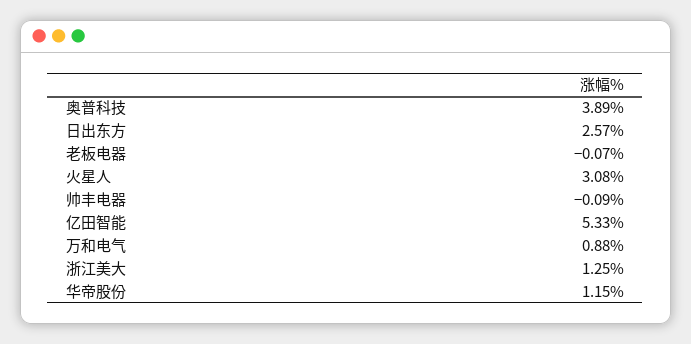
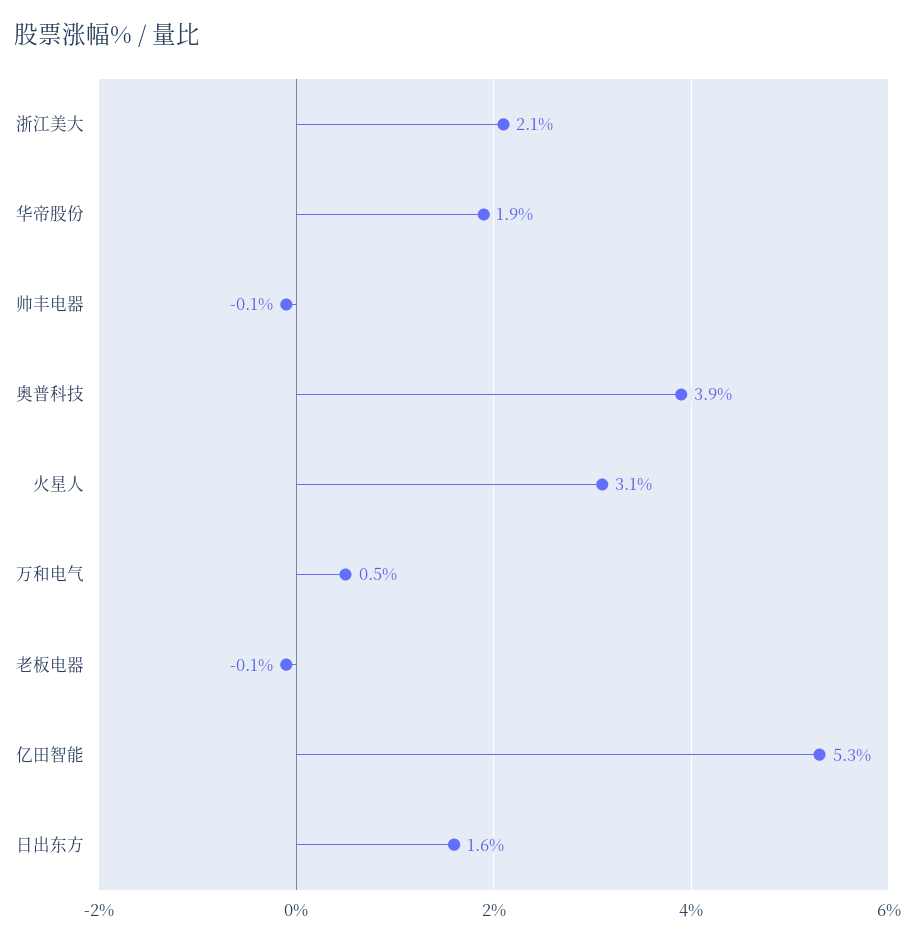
  {
    "奥普科技": 3.89,
-   "日出东方": 2.57,
+   "日出东方": 1.6,
    "老板电器": -0.07,
    "火星人": 3.08,
    "帅丰电器": -0.09,
    "亿田智能": 5.33,
-   "万和电气": 0.88,
+   "万和电气": 0.5,
-   "浙江美大": 1.25,
+   "浙江美大": 2.1,
-   "华帝股份": 1.15
+   "华帝股份": 1.9
  }

